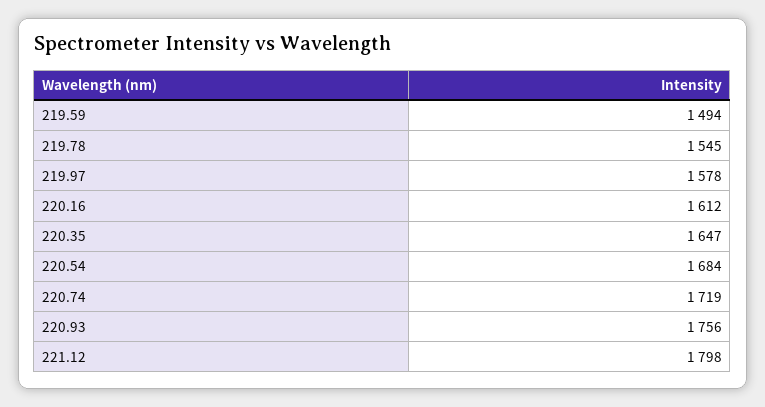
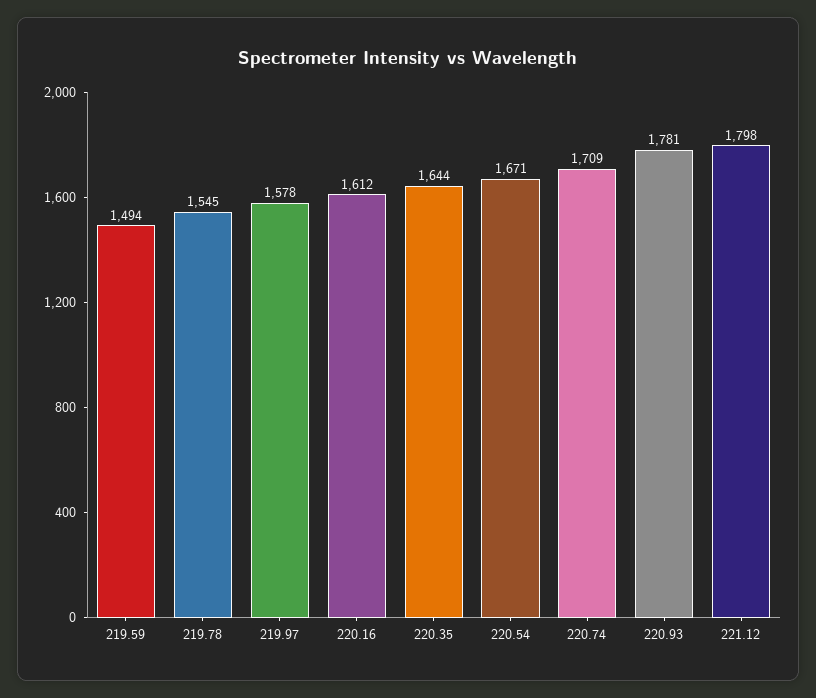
  {
    "219.59": 1494,
    "219.78": 1545,
    "219.97": 1578,
    "220.16": 1612,
-   "220.35": 1647,
+   "220.35": 1644,
-   "220.54": 1684,
+   "220.54": 1671,
-   "220.74": 1719,
+   "220.74": 1709,
-   "220.93": 1756,
+   "220.93": 1781,
    "221.12": 1798
  }

